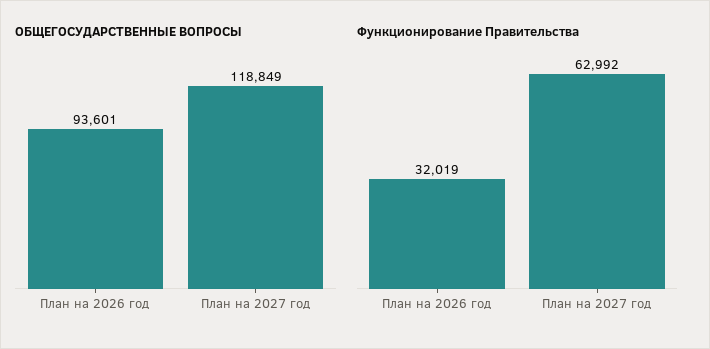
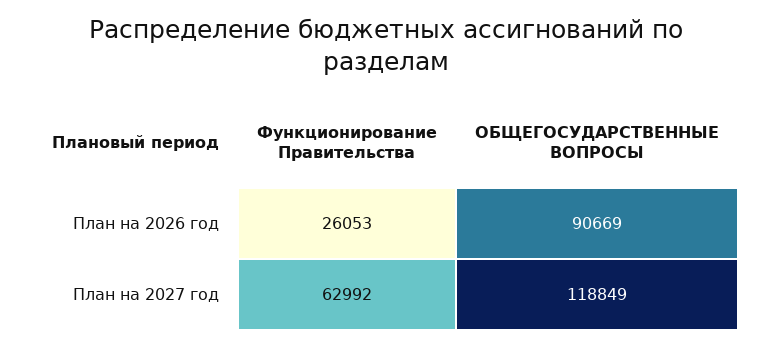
  {
    "ОБЩЕГОСУДАРСТВЕННЫЕ ВОПРОСЫ": {
-     "План на 2026 год": 93601,
+     "План на 2026 год": 90669,
      "План на 2027 год": 118849
    },
    "Функционирование Правительства": {
-     "План на 2026 год": 32019,
+     "План на 2026 год": 26053,
      "План на 2027 год": 62992
    }
  }

